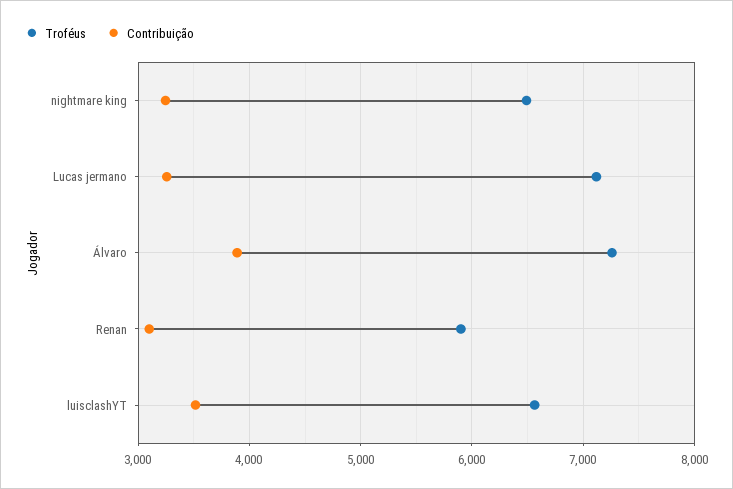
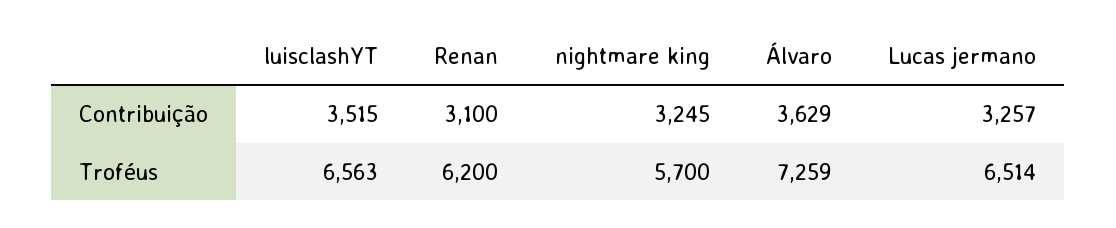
  {
    "Troféus": {
-     "nightmare king": 6500,
+     "nightmare king": 5700,
-     "Lucas jermano": 7100,
+     "Lucas jermano": 6514,
      "Álvaro": 7259,
-     "Renan": 5900,
+     "Renan": 6200,
      "luisclashYT": 6563
    },
    "Contribuição": {
      "nightmare king": 3245,
      "Lucas jermano": 3257,
-     "Álvaro": 3900,
+     "Álvaro": 3629,
      "Renan": 3100,
      "luisclashYT": 3515
    }
  }

